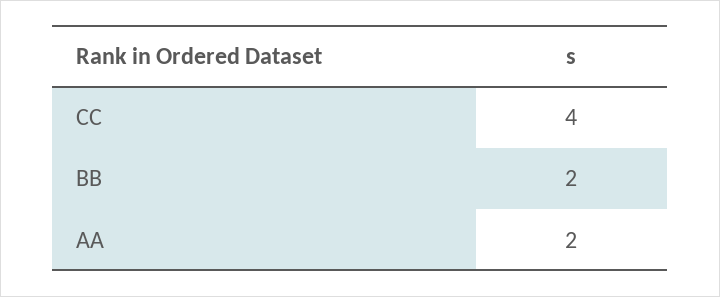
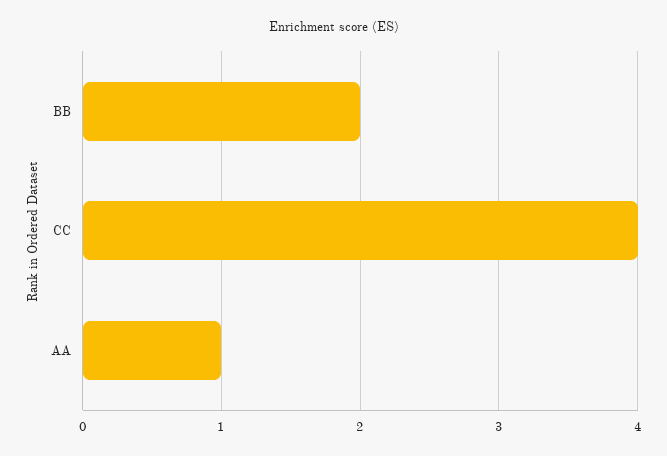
  {
    "CC": 4,
    "BB": 2,
-   "AA": 2
+   "AA": 1
  }

